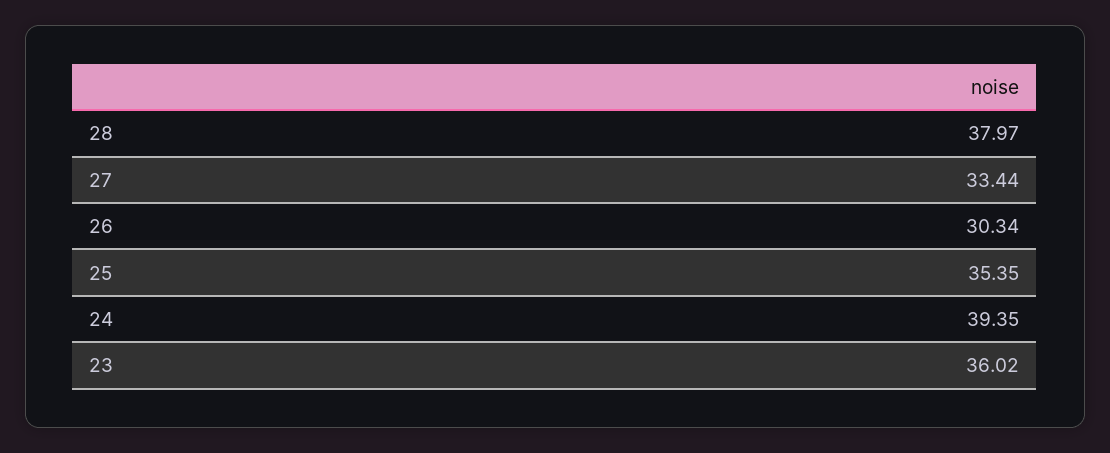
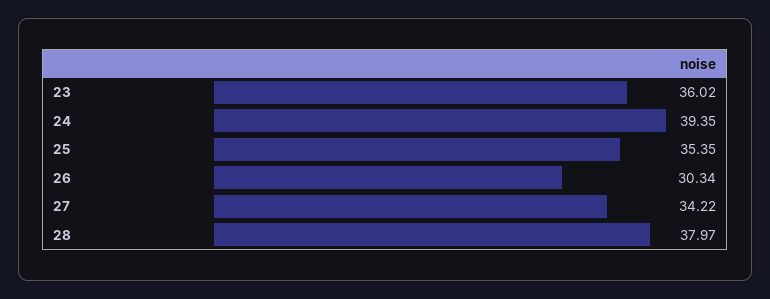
  {
    "28": 37.97,
-   "27": 33.44,
+   "27": 34.22,
    "26": 30.34,
    "25": 35.35,
    "24": 39.35,
    "23": 36.02
  }

